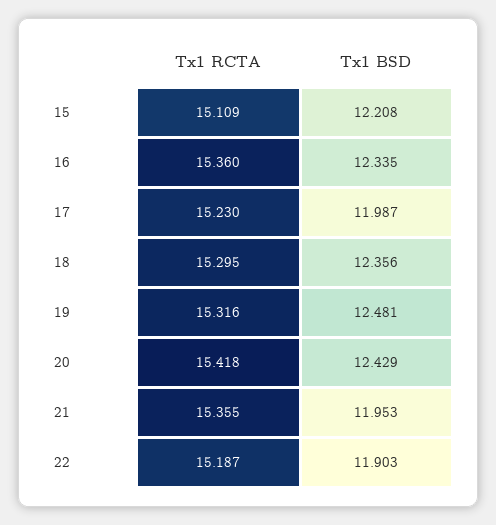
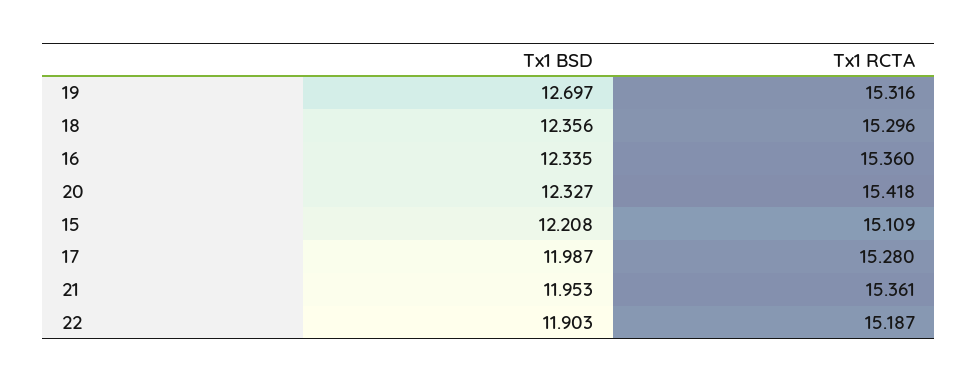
  {
    "Tx1 RCTA": {
      "15": 15.109,
      "16": 15.36,
-     "17": 15.23,
+     "17": 15.28,
-     "18": 15.295,
+     "18": 15.296,
      "19": 15.316,
      "20": 15.418,
-     "21": 15.355,
+     "21": 15.361,
      "22": 15.187
    },
    "Tx1 BSD": {
      "15": 12.208,
      "16": 12.335,
      "17": 11.987,
      "18": 12.356,
-     "19": 12.481,
+     "19": 12.697,
-     "20": 12.429,
+     "20": 12.327,
      "21": 11.953,
      "22": 11.903
    }
  }

